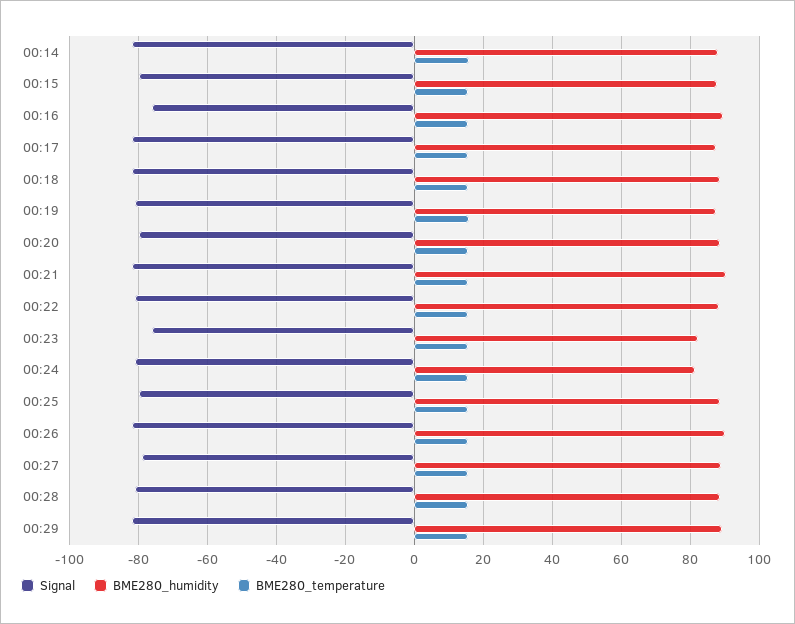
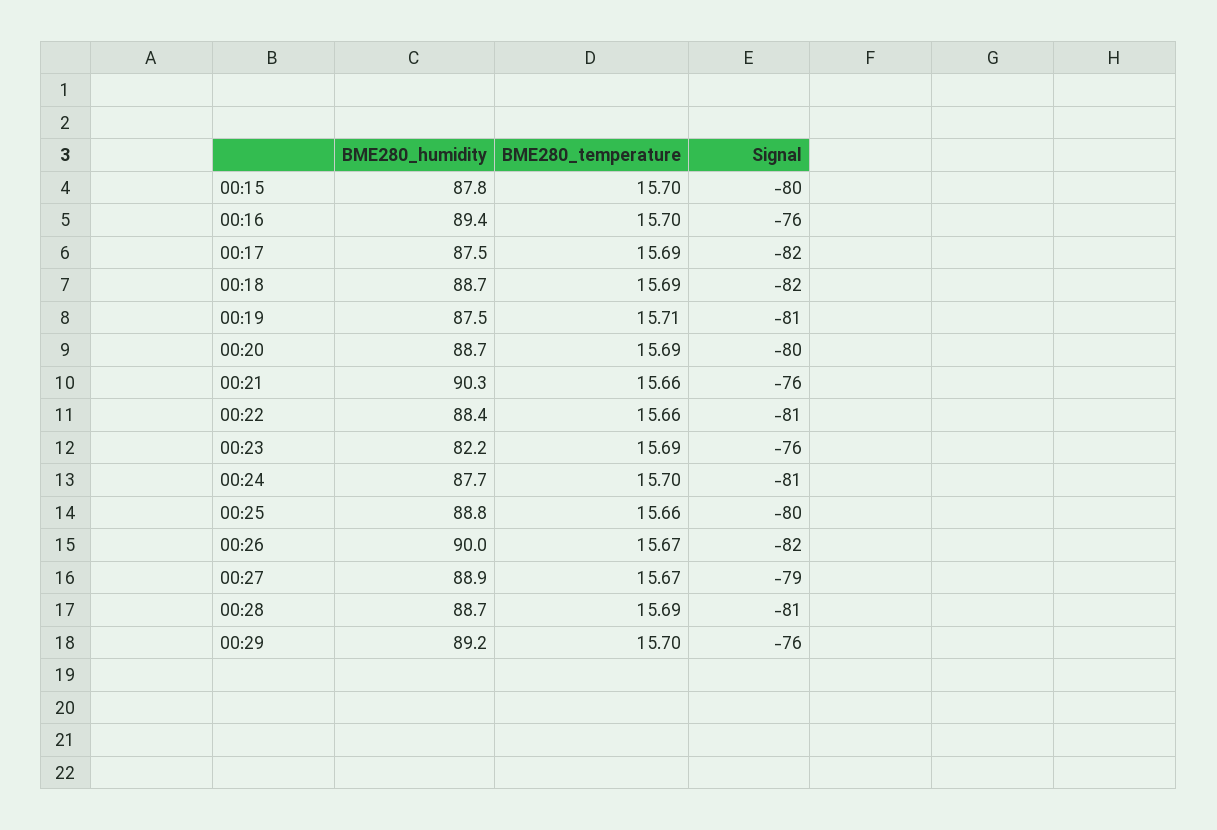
  {
    "Signal": {
-     "00:14": -82,
      "00:15": -80,
      "00:16": -76,
      "00:17": -82,
      "00:18": -82,
      "00:19": -81,
      "00:20": -80,
-     "00:21": -82,
+     "00:21": -76,
      "00:22": -81,
      "00:23": -76,
      "00:24": -81,
      "00:25": -80,
      "00:26": -82,
      "00:27": -79,
      "00:28": -81,
-     "00:29": -82
+     "00:29": -76
    },
    "BME280_humidity": {
-     "00:14": 88,
      "00:15": 87.8,
      "00:16": 89.4,
      "00:17": 87.5,
      "00:18": 88.7,
      "00:19": 87.5,
      "00:20": 88.7,
      "00:21": 90.3,
      "00:22": 88.4,
      "00:23": 82.2,
-     "00:24": 82,
+     "00:24": 87.7,
      "00:25": 88.8,
      "00:26": 90,
      "00:27": 88.9,
      "00:28": 88.7,
      "00:29": 89.2
    },
    "BME280_temperature": {
-     "00:14": 16,
      "00:15": 15.7,
      "00:16": 15.7,
      "00:17": 15.69,
      "00:18": 15.69,
      "00:19": 15.71,
      "00:20": 15.69,
      "00:21": 15.66,
      "00:22": 15.66,
      "00:23": 15.69,
      "00:24": 15.7,
      "00:25": 15.66,
      "00:26": 15.67,
      "00:27": 15.67,
      "00:28": 15.69,
      "00:29": 15.7
    }
  }

